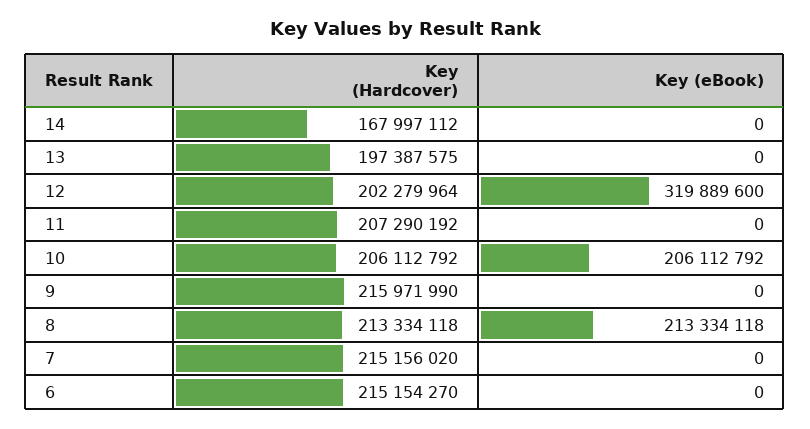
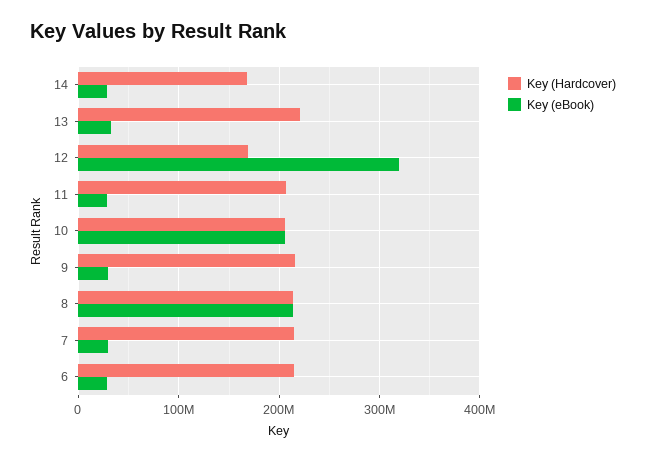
  {
    "Key (Hardcover)": {
      "14": 167997112,
-     "13": 197387575,
+     "13": 220000000,
-     "12": 202279964,
+     "12": 170000000,
      "11": 207290192,
      "10": 206112792,
      "9": 215971990,
      "8": 213334118,
      "7": 215156020,
      "6": 215154270
    },
    "Key (eBook)": {
-     "14": 0,
+     "14": 30000000,
-     "13": 0,
+     "13": 30000000,
      "12": 319889600,
-     "11": 0,
+     "11": 30000000,
      "10": 206112792,
-     "9": 0,
+     "9": 30000000,
      "8": 213334118,
-     "7": 0,
+     "7": 30000000,
-     "6": 0
+     "6": 30000000
    }
  }

